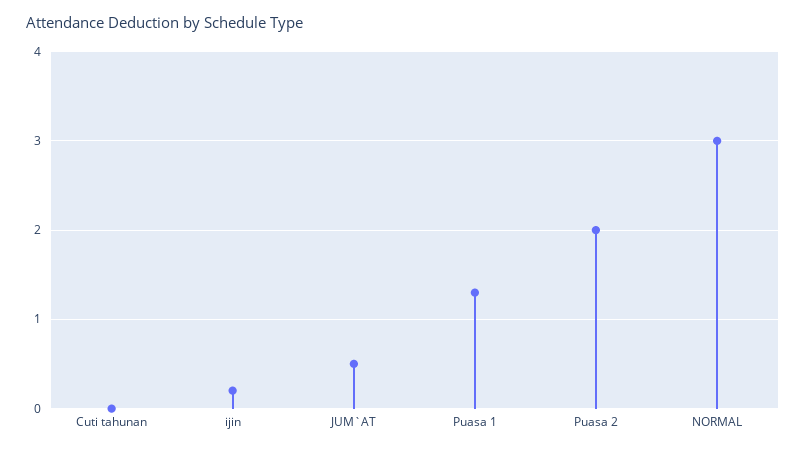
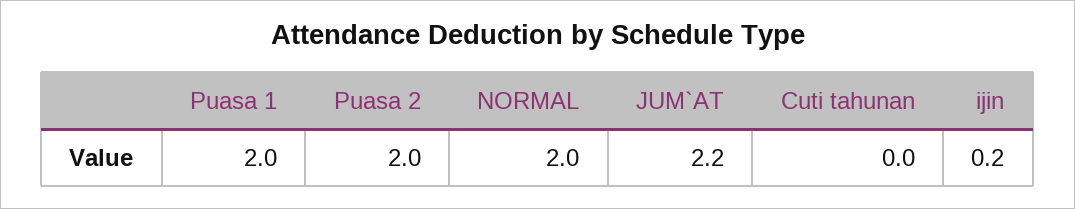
  {
    "Cuti tahunan": 0,
    "ijin": 0.2,
-   "JUM`AT": 0.5,
+   "JUM`AT": 2.2,
-   "Puasa 1": 1.3,
+   "Puasa 1": 2,
    "Puasa 2": 2,
-   "NORMAL": 3
+   "NORMAL": 2
  }

